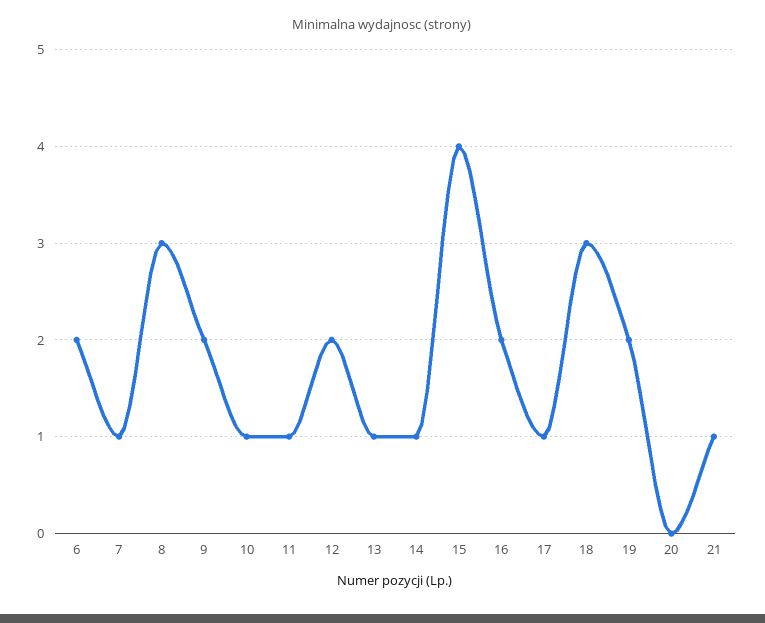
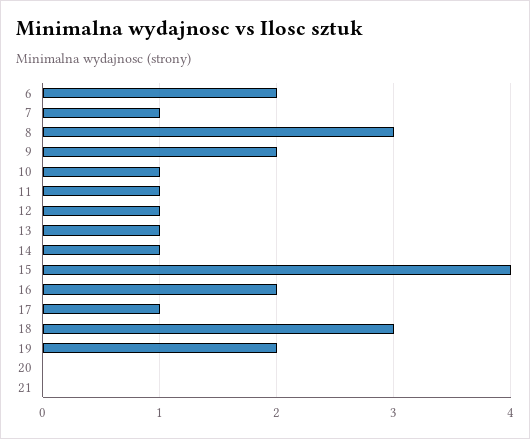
  {
    "6": 2,
    "7": 1,
    "8": 3,
    "9": 2,
    "10": 1,
    "11": 1,
-   "12": 2,
+   "12": 1,
    "13": 1,
    "14": 1,
    "15": 4,
    "16": 2,
    "17": 1,
    "18": 3,
    "19": 2,
    "20": 0,
-   "21": 1
+   "21": 0
  }

